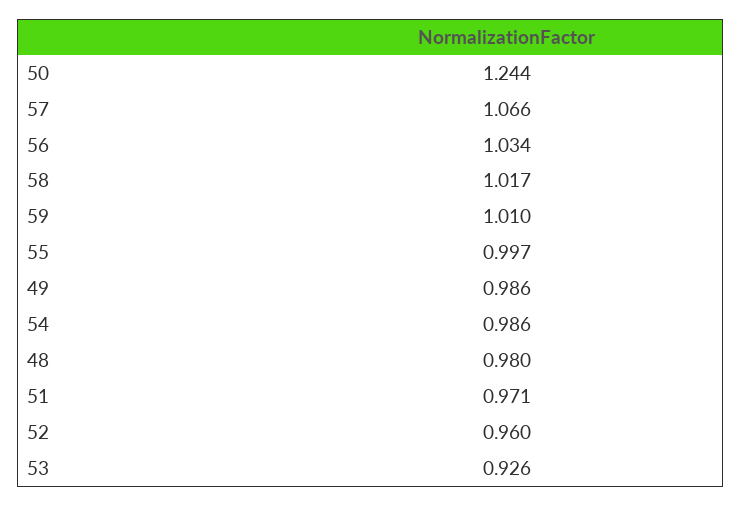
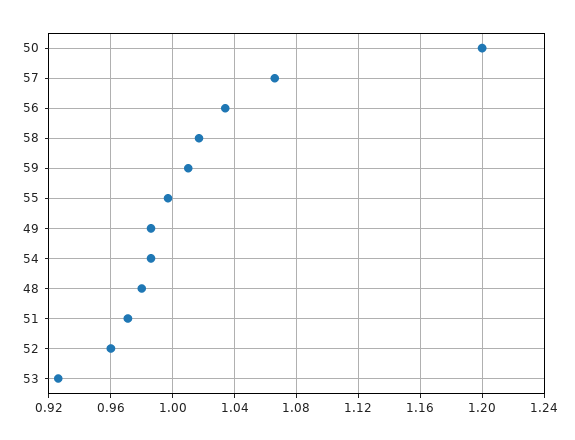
  {
-   "50": 1.244,
+   "50": 1.2,
    "57": 1.066,
    "56": 1.034,
    "58": 1.017,
    "59": 1.01,
    "55": 0.997,
    "49": 0.986,
    "54": 0.986,
    "48": 0.98,
    "51": 0.971,
    "52": 0.96,
    "53": 0.926
  }

